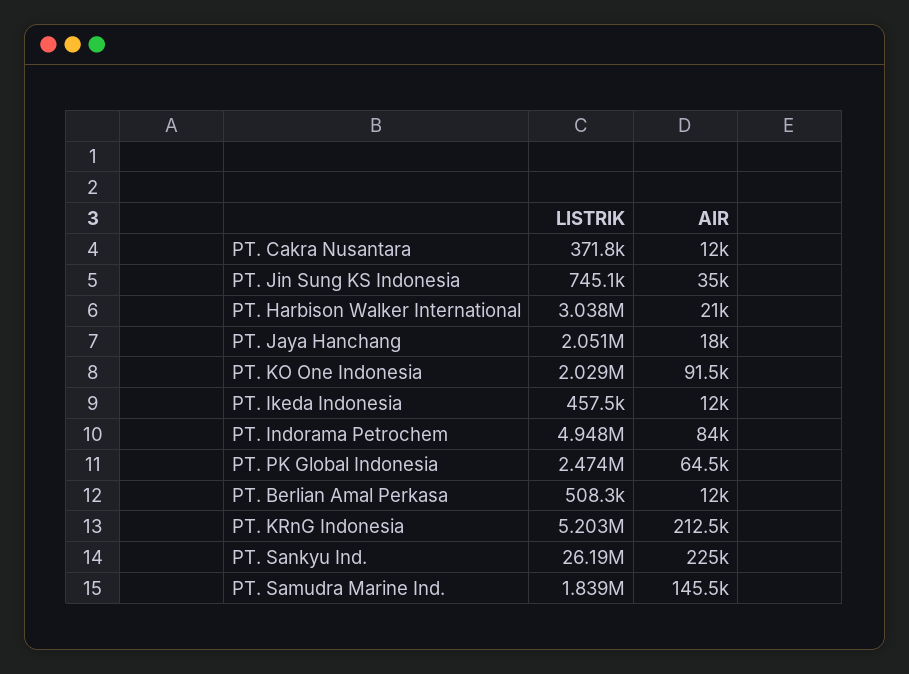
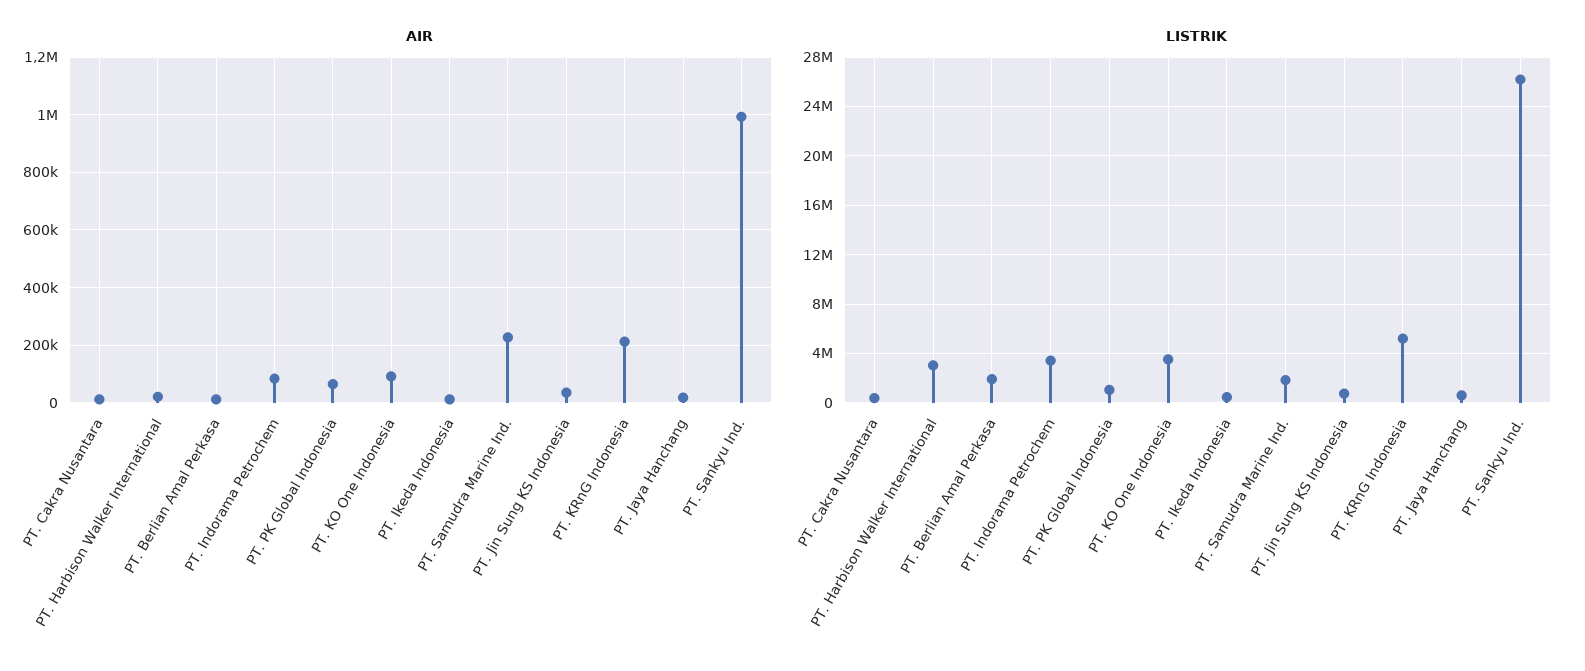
  {
    "LISTRIK": {
      "PT. Cakra Nusantara": 371800,
      "PT. Jin Sung KS Indonesia": 745100,
      "PT. Harbison Walker International": 3038000,
-     "PT. Jaya Hanchang": 2051000,
+     "PT. Jaya Hanchang": 500000,
-     "PT. KO One Indonesia": 2029000,
+     "PT. KO One Indonesia": 3500000,
      "PT. Ikeda Indonesia": 457500,
-     "PT. Indorama Petrochem": 4948000,
+     "PT. Indorama Petrochem": 3500000,
-     "PT. PK Global Indonesia": 2474000,
+     "PT. PK Global Indonesia": 1000000,
-     "PT. Berlian Amal Perkasa": 508300,
+     "PT. Berlian Amal Perkasa": 2000000,
      "PT. KRnG Indonesia": 5203000,
      "PT. Sankyu Ind.": 26190000,
      "PT. Samudra Marine Ind.": 1839000
    },
    "AIR": {
      "PT. Cakra Nusantara": 12000,
      "PT. Jin Sung KS Indonesia": 35000,
      "PT. Harbison Walker International": 21000,
      "PT. Jaya Hanchang": 18000,
      "PT. KO One Indonesia": 91500,
      "PT. Ikeda Indonesia": 12000,
      "PT. Indorama Petrochem": 84000,
      "PT. PK Global Indonesia": 64500,
      "PT. Berlian Amal Perkasa": 12000,
      "PT. KRnG Indonesia": 212500,
-     "PT. Sankyu Ind.": 225000,
+     "PT. Sankyu Ind.": 1000000,
-     "PT. Samudra Marine Ind.": 145500
+     "PT. Samudra Marine Ind.": 225000
    }
  }

